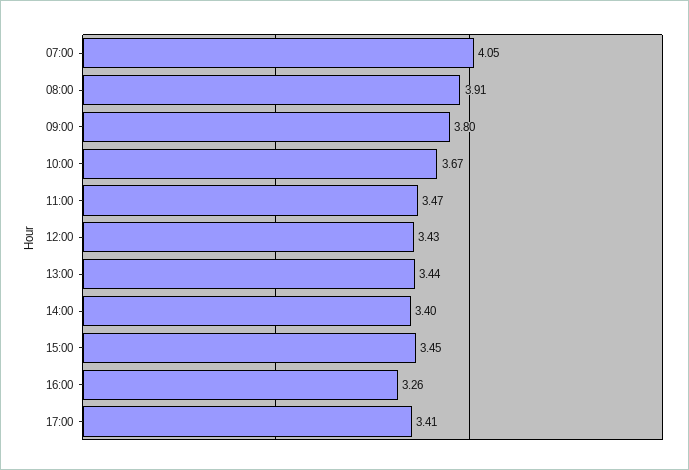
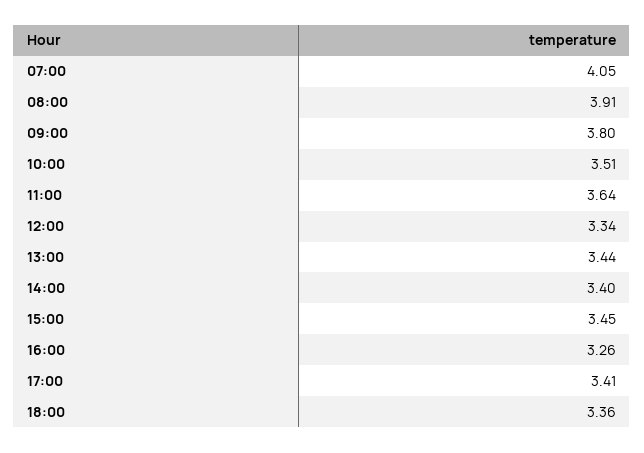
  {
    "07:00": 4.05,
    "08:00": 3.91,
    "09:00": 3.8,
-   "10:00": 3.67,
+   "10:00": 3.51,
-   "11:00": 3.47,
+   "11:00": 3.64,
-   "12:00": 3.43,
+   "12:00": 3.34,
    "13:00": 3.44,
    "14:00": 3.4,
    "15:00": 3.45,
    "16:00": 3.26,
-   "17:00": 3.41
+   "17:00": 3.41,
+   "18:00": 3.36
  }

